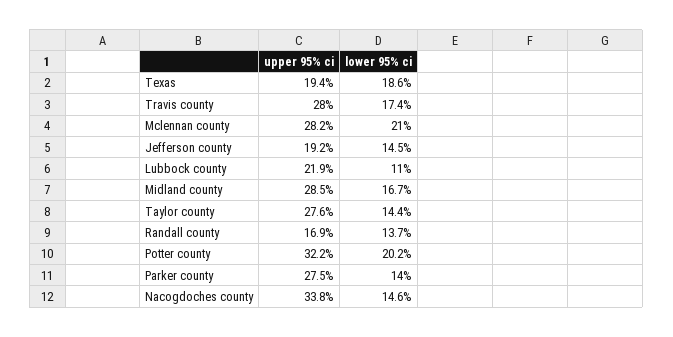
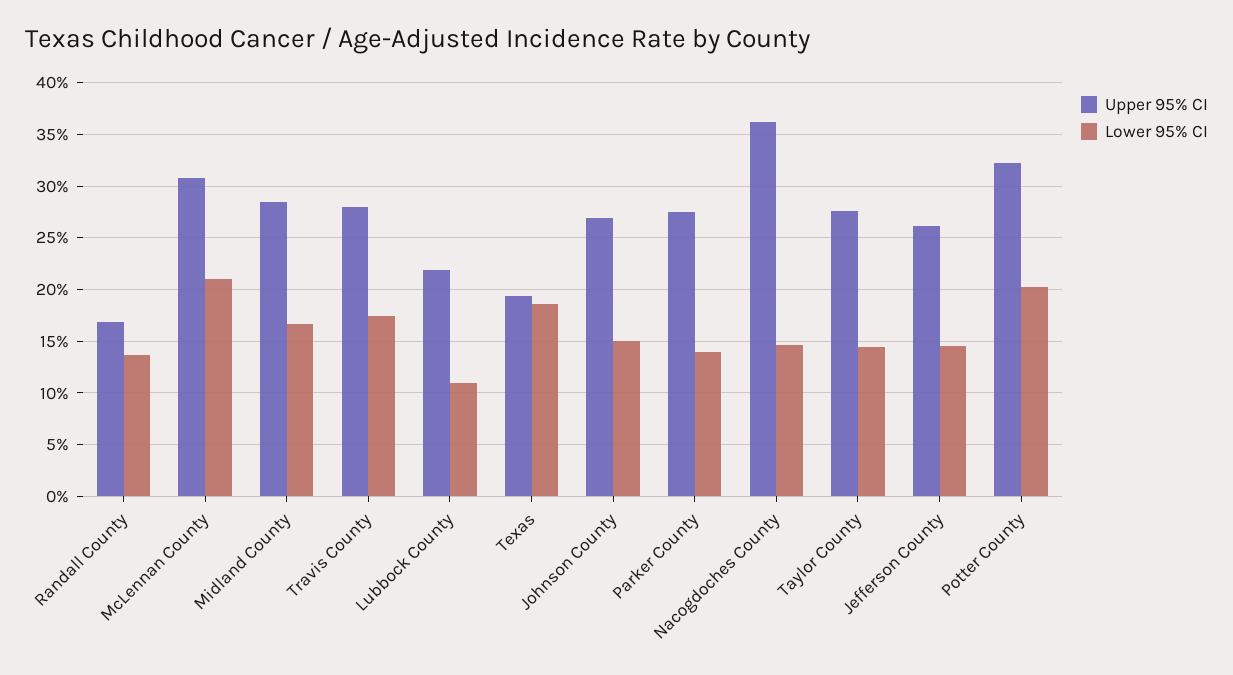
  {
    "upper 95% ci": {
      "Texas": 19.4,
      "Travis county": 28,
-     "Mclennan county": 28.2,
+     "Mclennan county": 31,
-     "Jefferson county": 19.2,
+     "Jefferson county": 26,
      "Lubbock county": 21.9,
      "Midland county": 28.5,
      "Taylor county": 27.6,
      "Randall county": 16.9,
      "Potter county": 32.2,
      "Parker county": 27.5,
-     "Nacogdoches county": 33.8
+     "Nacogdoches county": 36,
+     "Johnson County": 27
    },
    "lower 95% ci": {
      "Texas": 18.6,
      "Travis county": 17.4,
      "Mclennan county": 21,
      "Jefferson county": 14.5,
      "Lubbock county": 11,
      "Midland county": 16.7,
      "Taylor county": 14.4,
      "Randall county": 13.7,
      "Potter county": 20.2,
      "Parker county": 14,
-     "Nacogdoches county": 14.6
+     "Nacogdoches county": 14.6,
+     "Johnson County": 15
    }
  }

